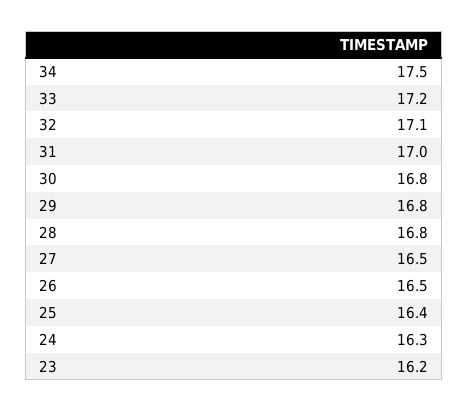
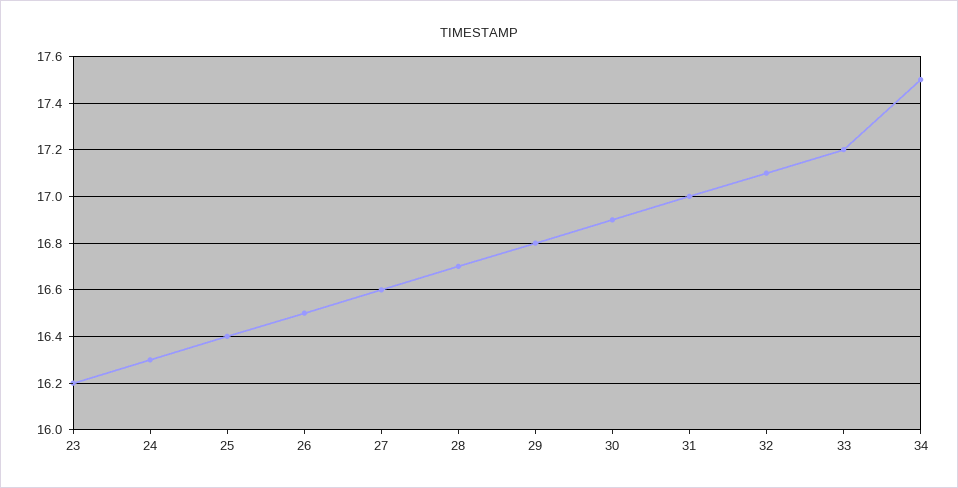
  {
    "34": 17.5,
    "33": 17.2,
    "32": 17.1,
    "31": 17,
-   "30": 16.8,
+   "30": 16.9,
    "29": 16.8,
-   "28": 16.8,
+   "28": 16.7,
-   "27": 16.5,
+   "27": 16.6,
    "26": 16.5,
    "25": 16.4,
    "24": 16.3,
    "23": 16.2
  }

